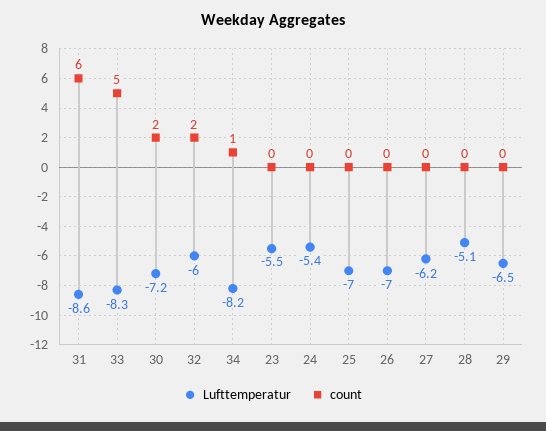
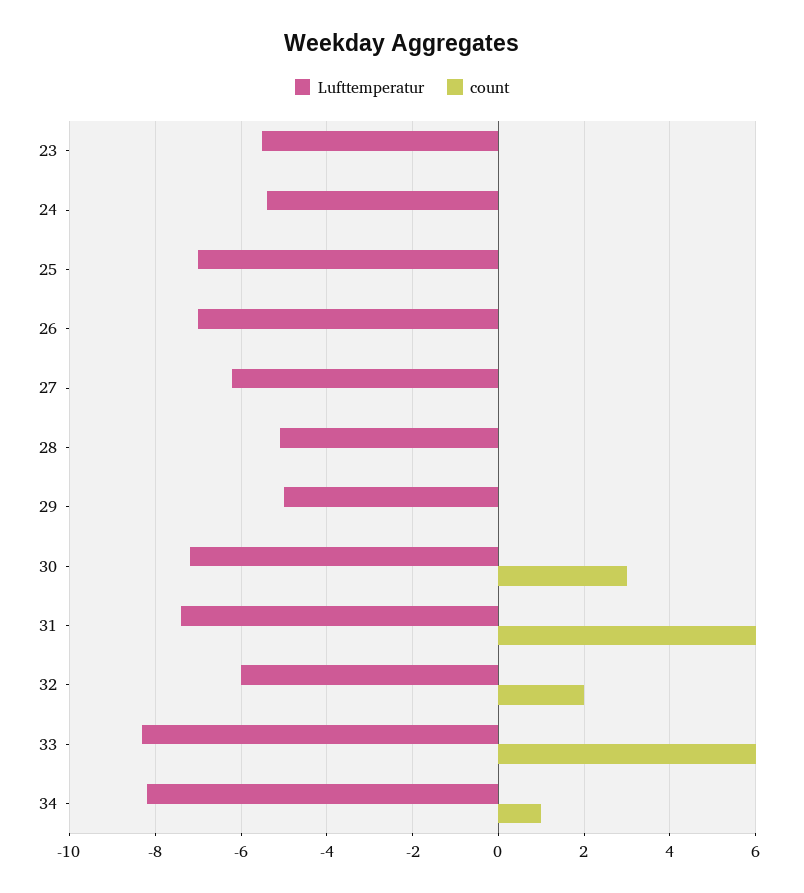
  {
    "Lufttemperatur": {
-     "31": -8.6,
+     "31": -7.5,
      "33": -8.3,
      "30": -7.2,
      "32": -6,
      "34": -8.2,
      "23": -5.5,
      "24": -5.4,
      "25": -7,
      "26": -7,
      "27": -6.2,
      "28": -5.1,
-     "29": -6.5
+     "29": -5
    },
    "count": {
      "31": 6,
-     "33": 5,
+     "33": 6,
-     "30": 2,
+     "30": 3,
      "32": 2,
      "34": 1,
      "23": 0,
      "24": 0,
      "25": 0,
      "26": 0,
      "27": 0,
      "28": 0,
      "29": 0
    }
  }

